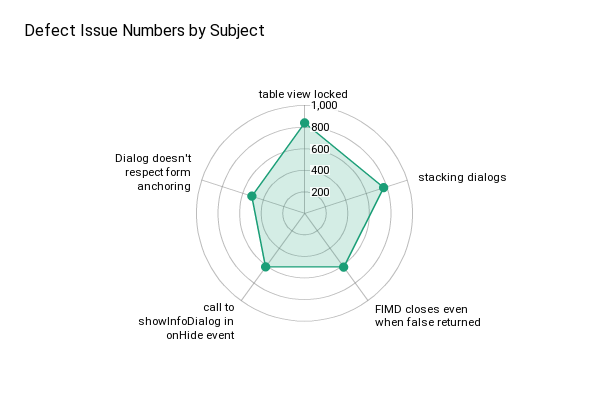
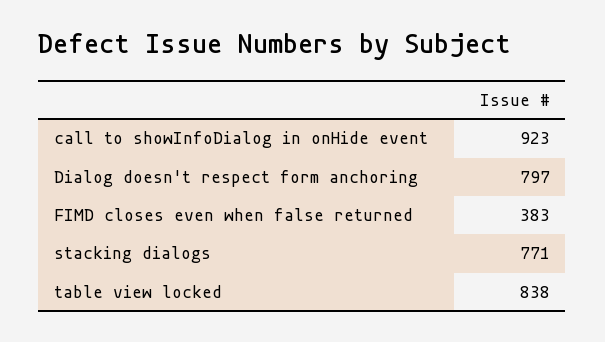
  {
    "table view locked": 838,
    "stacking dialogs": 771,
-   "FIMD closes even when false returned": 600,
+   "FIMD closes even when false returned": 383,
-   "call to showInfoDialog in onHide event": 600,
+   "call to showInfoDialog in onHide event": 923,
-   "Dialog doesn't respect form anchoring": 500
+   "Dialog doesn't respect form anchoring": 797
  }

